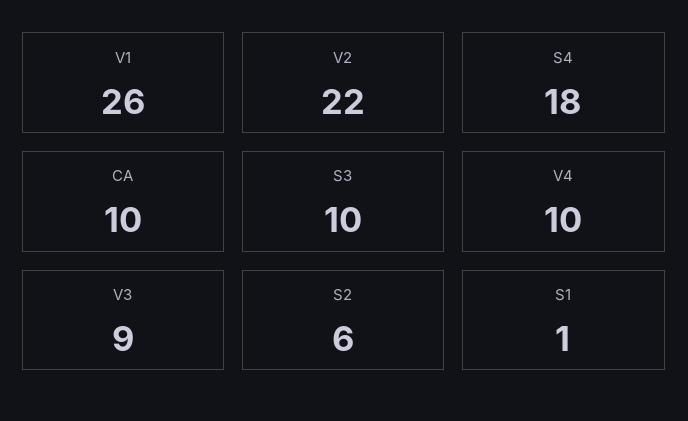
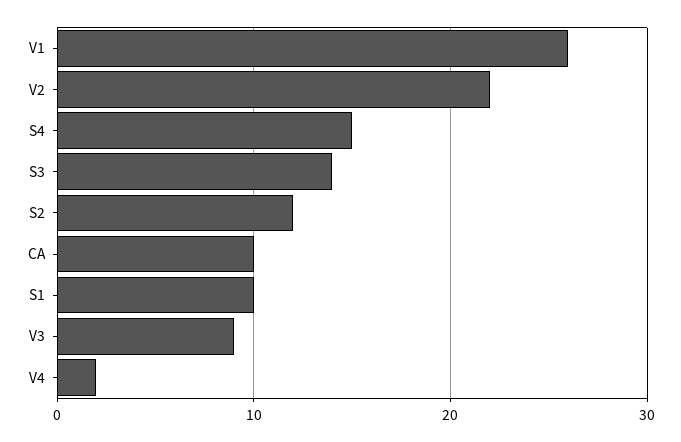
  {
    "V1": 26,
    "V2": 22,
-   "S4": 18,
+   "S4": 15,
    "CA": 10,
-   "S3": 10,
+   "S3": 14,
-   "V4": 10,
+   "V4": 2,
    "V3": 9,
-   "S2": 6,
+   "S2": 12,
-   "S1": 1
+   "S1": 10
  }

